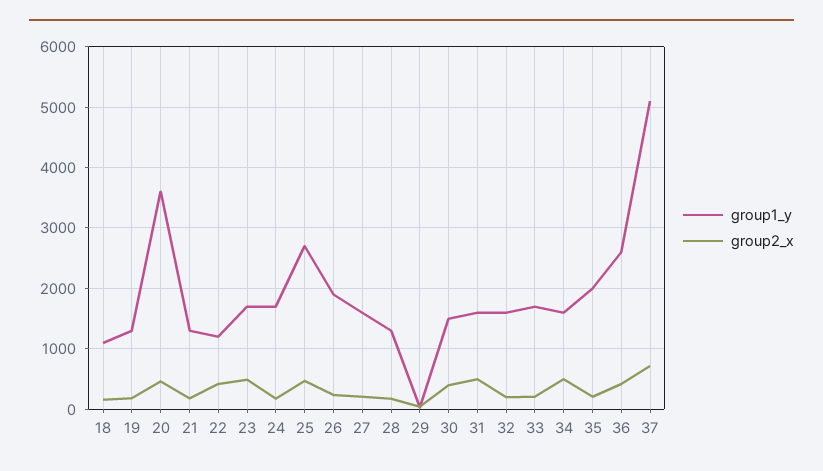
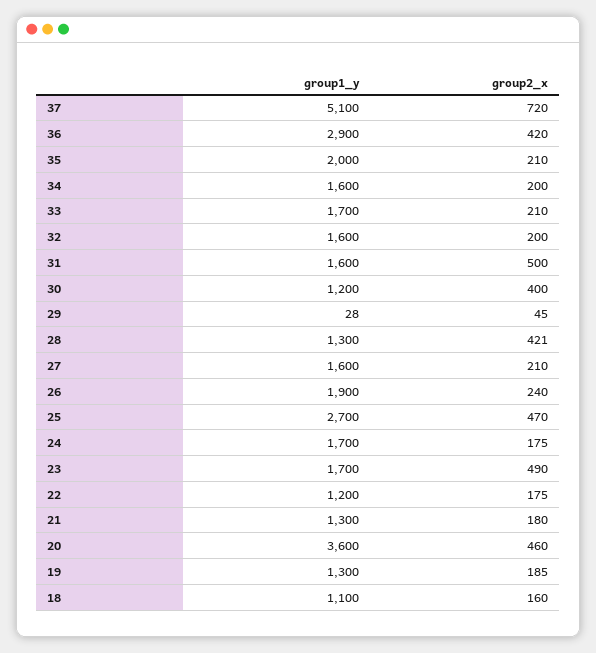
  {
    "group1_y": {
      "18": 1100,
      "19": 1300,
      "20": 3600,
      "21": 1300,
      "22": 1200,
      "23": 1700,
      "24": 1700,
      "25": 2700,
      "26": 1900,
      "27": 1600,
      "28": 1300,
      "29": 28,
-     "30": 1500,
+     "30": 1200,
      "31": 1600,
      "32": 1600,
      "33": 1700,
      "34": 1600,
      "35": 2000,
-     "36": 2600,
+     "36": 2900,
      "37": 5100
    },
    "group2_x": {
      "18": 160,
      "19": 185,
      "20": 460,
      "21": 180,
-     "22": 400,
+     "22": 175,
      "23": 490,
      "24": 175,
      "25": 470,
      "26": 240,
      "27": 210,
-     "28": 200,
+     "28": 421,
      "29": 45,
      "30": 400,
      "31": 500,
      "32": 200,
      "33": 210,
-     "34": 500,
+     "34": 200,
      "35": 210,
      "36": 420,
      "37": 720
    }
  }

